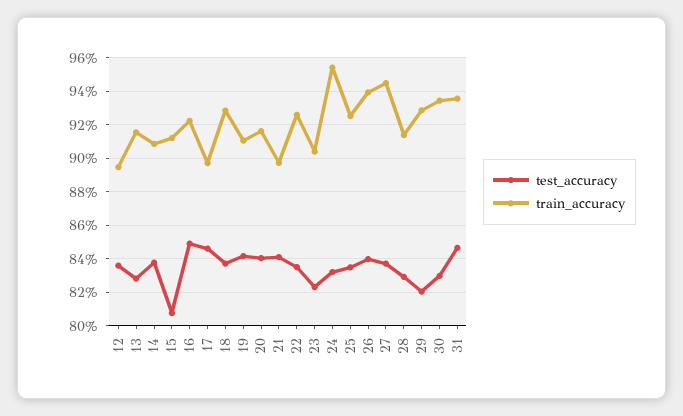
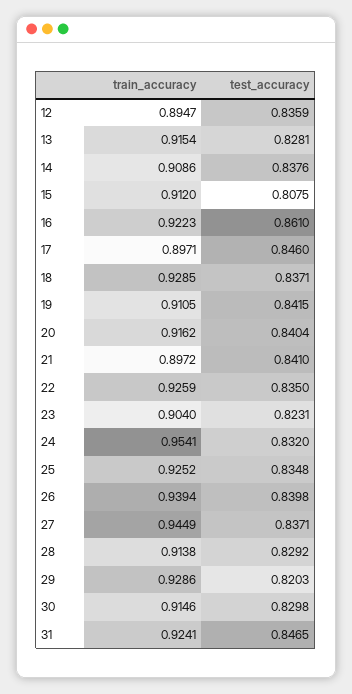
  {
    "test_accuracy": {
      "12": 0.8359,
      "13": 0.8281,
      "14": 0.8376,
      "15": 0.8075,
-     "16": 0.85,
+     "16": 0.861,
      "17": 0.846,
      "18": 0.8371,
      "19": 0.8415,
      "20": 0.8404,
      "21": 0.841,
      "22": 0.835,
      "23": 0.8231,
      "24": 0.832,
      "25": 0.8348,
      "26": 0.8398,
      "27": 0.8371,
      "28": 0.8292,
      "29": 0.8203,
      "30": 0.8298,
      "31": 0.8465
    },
    "train_accuracy": {
      "12": 0.8947,
      "13": 0.9154,
      "14": 0.9086,
      "15": 0.912,
      "16": 0.9223,
      "17": 0.8971,
      "18": 0.9285,
      "19": 0.9105,
      "20": 0.9162,
      "21": 0.8972,
      "22": 0.9259,
      "23": 0.904,
      "24": 0.9541,
      "25": 0.9252,
      "26": 0.9394,
      "27": 0.9449,
      "28": 0.9138,
      "29": 0.9286,
-     "30": 0.935,
+     "30": 0.9146,
-     "31": 0.935
+     "31": 0.9241
    }
  }

